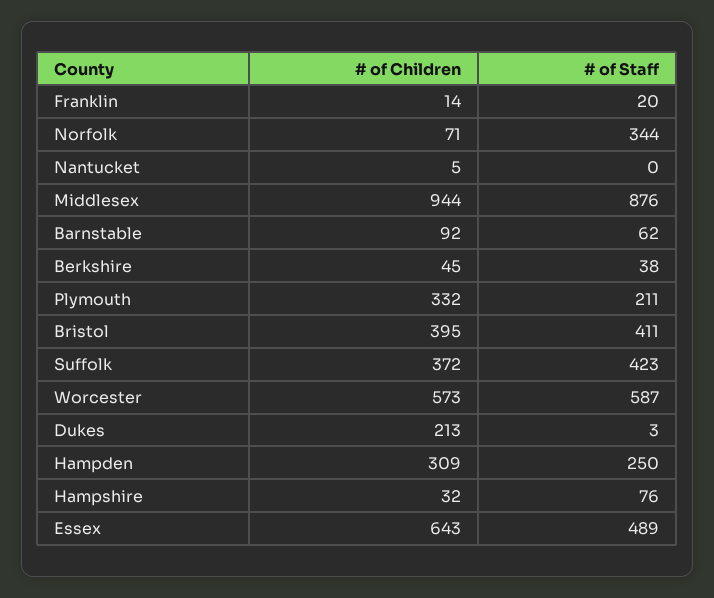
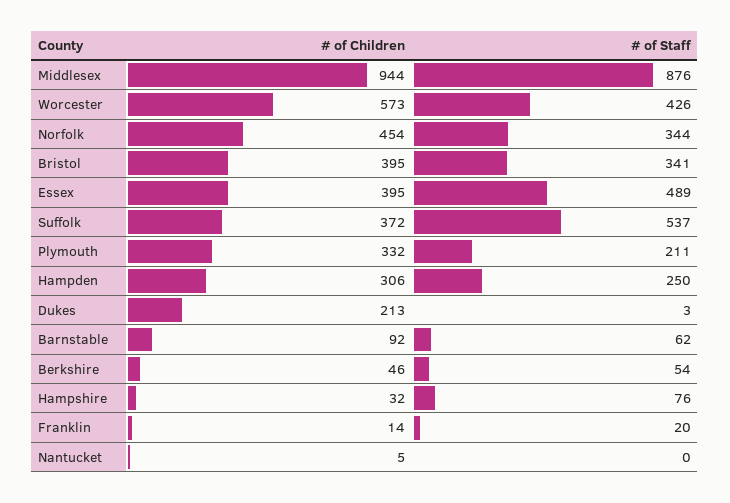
  {
    "# of Children": {
      "Franklin": 14,
-     "Norfolk": 71,
+     "Norfolk": 454,
      "Nantucket": 5,
      "Middlesex": 944,
      "Barnstable": 92,
-     "Berkshire": 45,
+     "Berkshire": 46,
      "Plymouth": 332,
      "Bristol": 395,
      "Suffolk": 372,
      "Worcester": 573,
      "Dukes": 213,
-     "Hampden": 309,
+     "Hampden": 306,
      "Hampshire": 32,
-     "Essex": 643
+     "Essex": 395
    },
    "# of Staff": {
      "Franklin": 20,
      "Norfolk": 344,
      "Nantucket": 0,
      "Middlesex": 876,
      "Barnstable": 62,
-     "Berkshire": 38,
+     "Berkshire": 54,
      "Plymouth": 211,
-     "Bristol": 411,
+     "Bristol": 341,
-     "Suffolk": 423,
+     "Suffolk": 537,
-     "Worcester": 587,
+     "Worcester": 426,
      "Dukes": 3,
      "Hampden": 250,
      "Hampshire": 76,
      "Essex": 489
    }
  }

